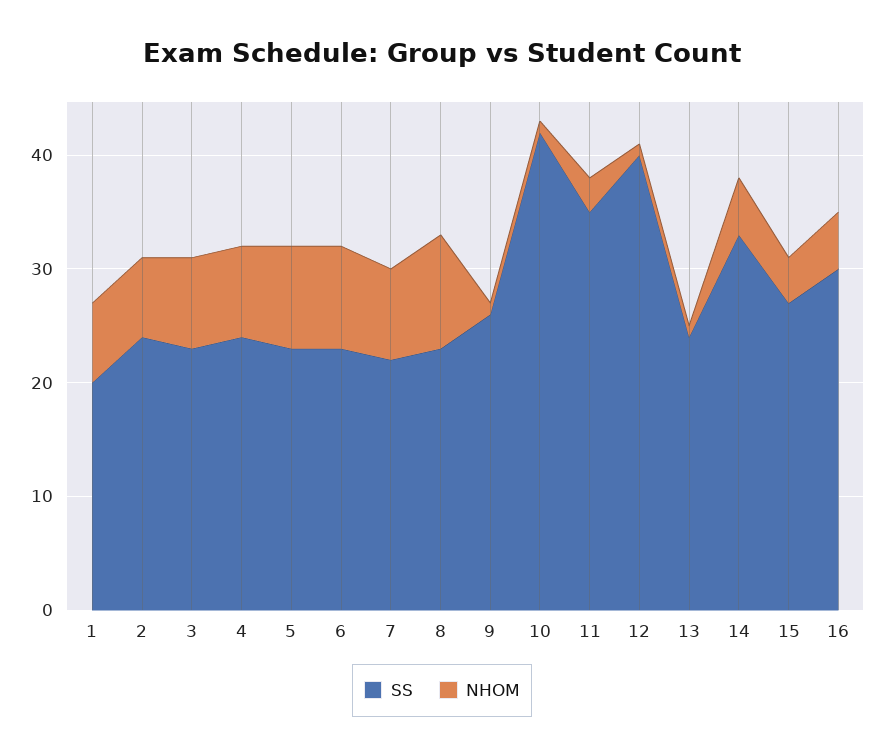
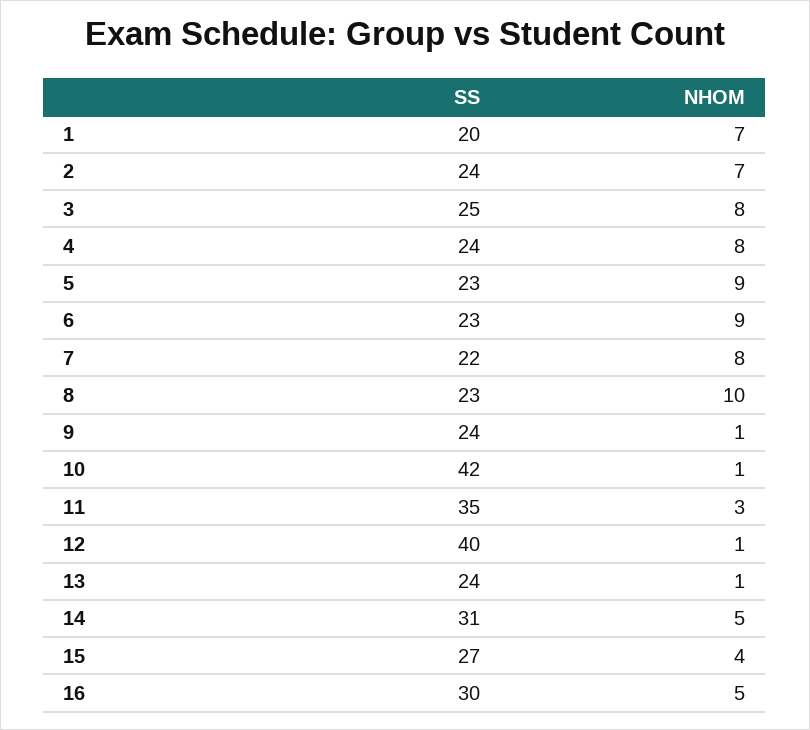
  {
    "SS": {
      "1": 20,
      "2": 24,
-     "3": 23,
+     "3": 25,
      "4": 24,
      "5": 23,
      "6": 23,
      "7": 22,
      "8": 23,
-     "9": 26,
+     "9": 24,
      "10": 42,
      "11": 35,
      "12": 40,
      "13": 24,
-     "14": 33,
+     "14": 31,
      "15": 27,
      "16": 30
    },
    "NHOM": {
      "1": 7,
      "2": 7,
      "3": 8,
      "4": 8,
      "5": 9,
      "6": 9,
      "7": 8,
      "8": 10,
      "9": 1,
      "10": 1,
      "11": 3,
      "12": 1,
      "13": 1,
      "14": 5,
      "15": 4,
      "16": 5
    }
  }

